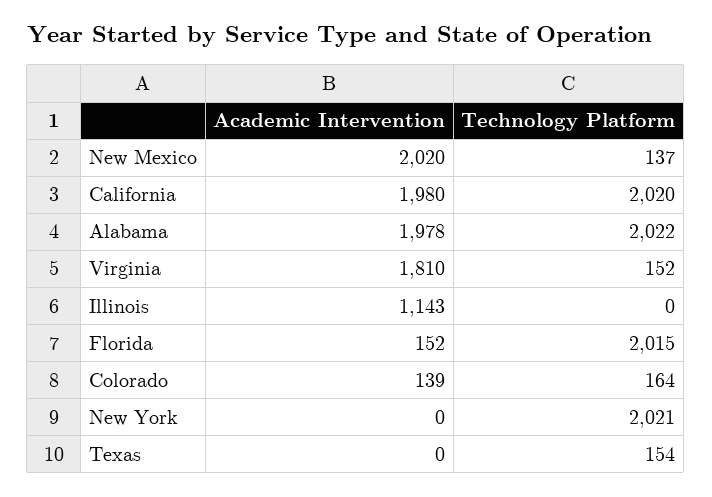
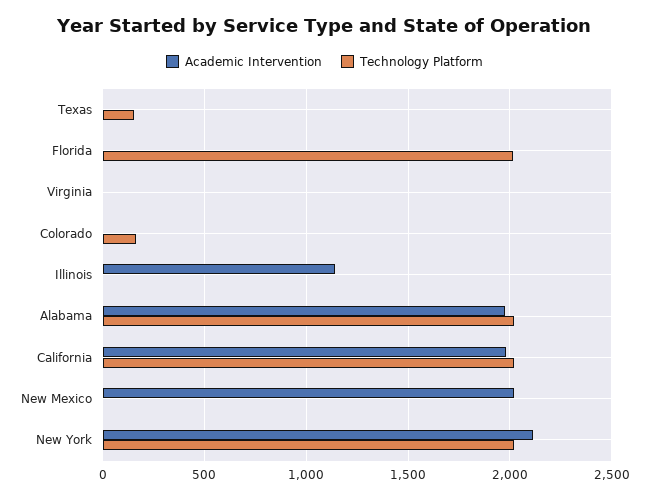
  {
    "Academic Intervention": {
      "New Mexico": 2020,
      "California": 1980,
      "Alabama": 1978,
-     "Virginia": 1810,
+     "Virginia": 0,
      "Illinois": 1143,
-     "Florida": 152,
+     "Florida": 0,
-     "Colorado": 139,
+     "Colorado": 0,
-     "New York": 0,
+     "New York": 2100,
      "Texas": 0
    },
    "Technology Platform": {
-     "New Mexico": 137,
+     "New Mexico": 0,
      "California": 2020,
      "Alabama": 2022,
-     "Virginia": 152,
+     "Virginia": 0,
      "Illinois": 0,
      "Florida": 2015,
      "Colorado": 164,
      "New York": 2021,
      "Texas": 154
    }
  }

